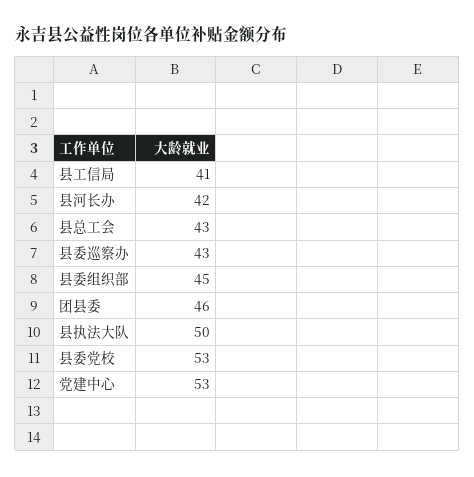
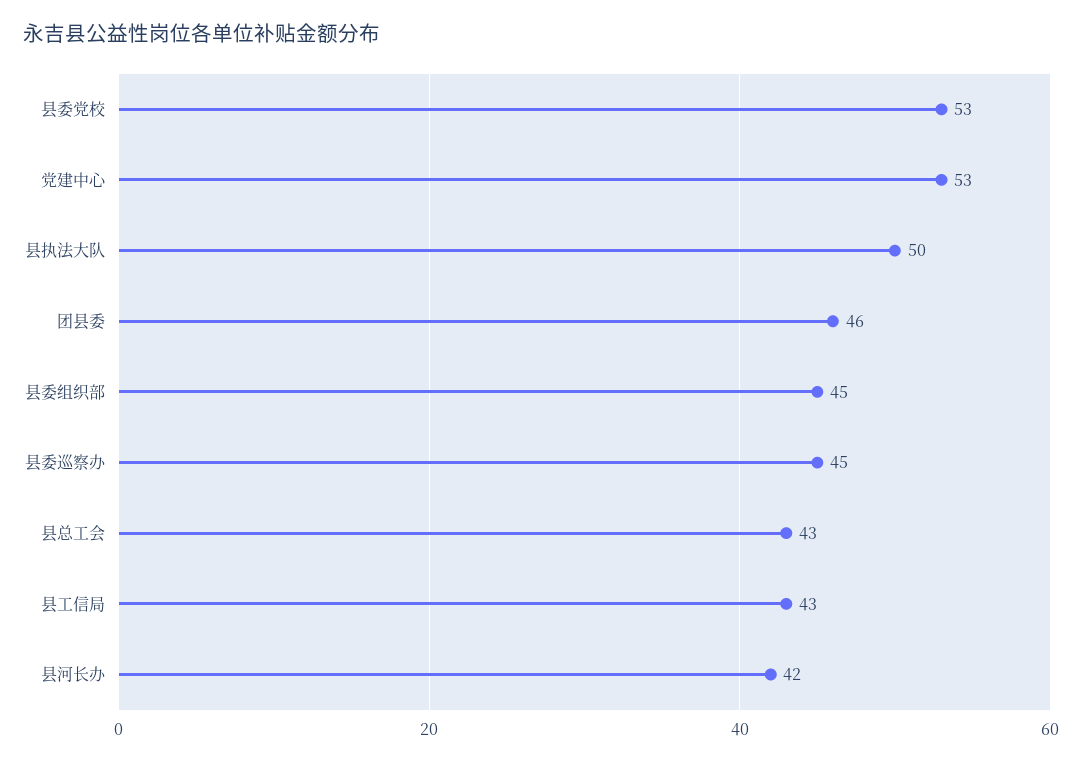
  {
-   "县工信局": 41,
+   "县工信局": 43,
    "县河长办": 42,
    "县总工会": 43,
-   "县委巡察办": 43,
+   "县委巡察办": 45,
    "县委组织部": 45,
    "团县委": 46,
    "县执法大队": 50,
    "县委党校": 53,
    "党建中心": 53
  }

